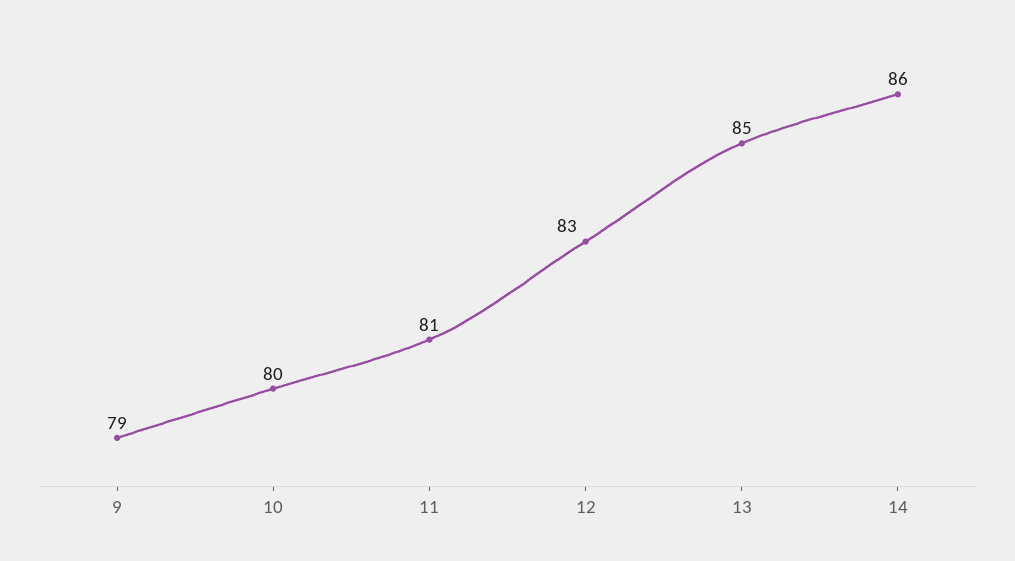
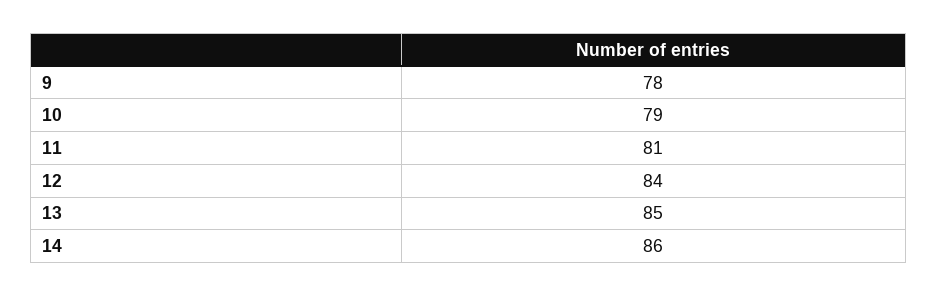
  {
-   "9": 79,
+   "9": 78,
-   "10": 80,
+   "10": 79,
    "11": 81,
-   "12": 83,
+   "12": 84,
    "13": 85,
    "14": 86
  }

